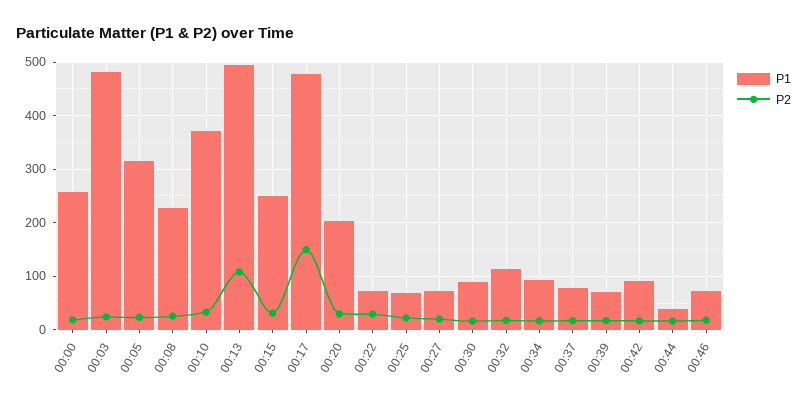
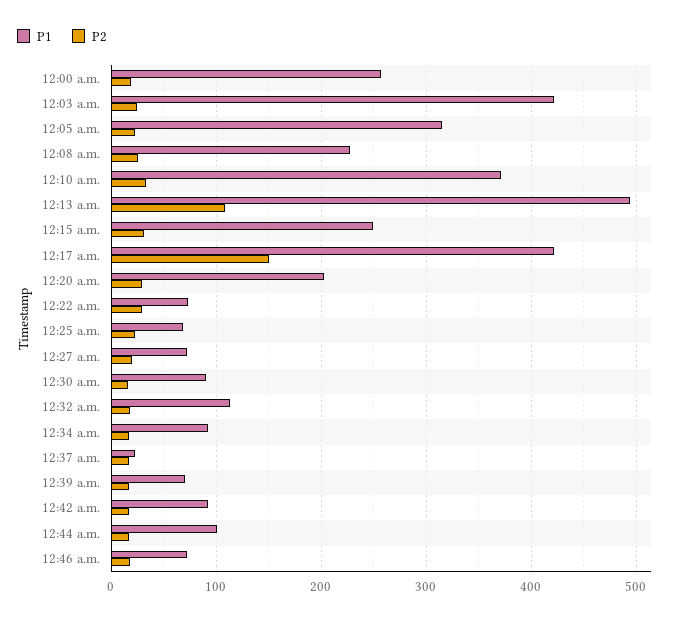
  {
    "P1": {
      "00:00": 260,
-     "00:03": 480,
+     "00:03": 420,
      "00:05": 310,
      "00:08": 230,
      "00:10": 370,
      "00:13": 490,
      "00:15": 250,
-     "00:17": 480,
+     "00:17": 420,
      "00:20": 200,
      "00:22": 70,
      "00:25": 70,
      "00:27": 70,
      "00:30": 90,
      "00:32": 110,
      "00:34": 90,
-     "00:37": 80,
+     "00:37": 20,
      "00:39": 70,
      "00:42": 90,
-     "00:44": 40,
+     "00:44": 100,
      "00:46": 70
    },
    "P2": {
      "00:00": 20,
      "00:03": 20,
      "00:05": 20,
      "00:08": 30,
      "00:10": 30,
      "00:13": 110,
      "00:15": 30,
      "00:17": 150,
      "00:20": 30,
      "00:22": 30,
      "00:25": 20,
      "00:27": 20,
      "00:30": 20,
      "00:32": 20,
      "00:34": 20,
      "00:37": 20,
      "00:39": 20,
      "00:42": 20,
      "00:44": 20,
      "00:46": 20
    }
  }

